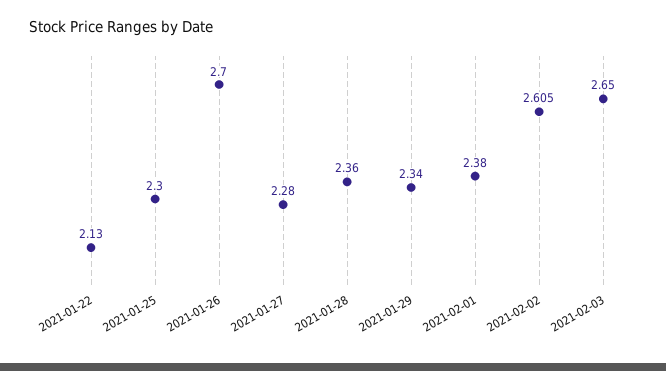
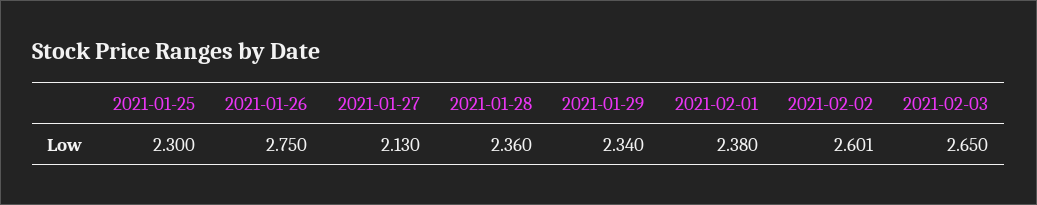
  {
-   "2021-01-22": 2.13,
    "2021-01-25": 2.3,
-   "2021-01-26": 2.7,
+   "2021-01-26": 2.75,
-   "2021-01-27": 2.28,
+   "2021-01-27": 2.13,
    "2021-01-28": 2.36,
    "2021-01-29": 2.34,
    "2021-02-01": 2.38,
-   "2021-02-02": 2.605,
+   "2021-02-02": 2.601,
    "2021-02-03": 2.65
  }

